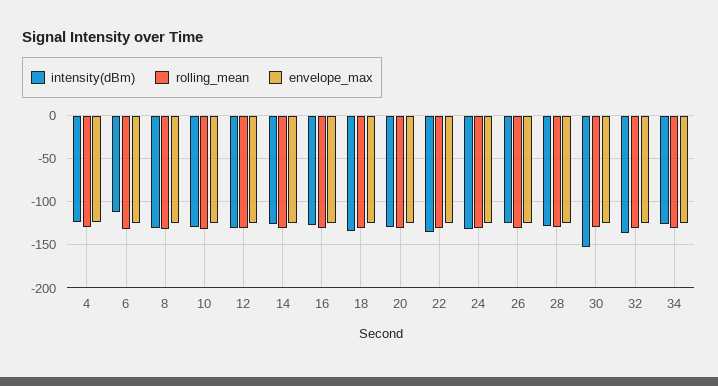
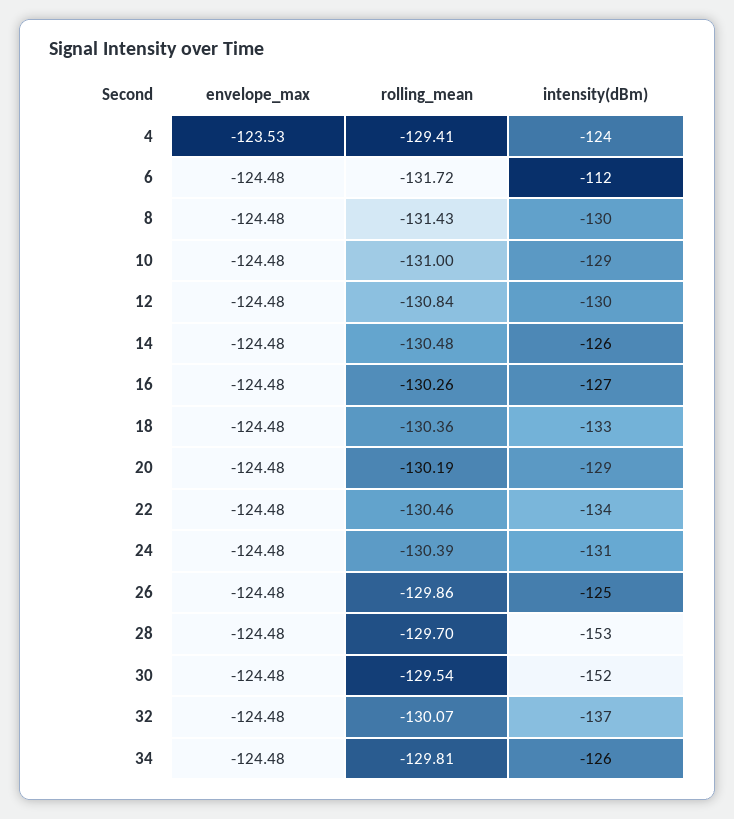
  {
    "intensity(dBm)": {
      "4": -124,
      "6": -112,
      "8": -130,
      "10": -129,
      "12": -130,
      "14": -126,
      "16": -127,
      "18": -133,
      "20": -129,
      "22": -134,
      "24": -131,
      "26": -125,
-     "28": -130,
+     "28": -153,
      "30": -152,
      "32": -137,
      "34": -126
    },
    "rolling_mean": {
      "4": -129.41,
      "6": -131.72,
      "8": -131.43,
      "10": -131,
      "12": -130.84,
      "14": -130.48,
      "16": -130.26,
      "18": -130.36,
      "20": -130.19,
      "22": -130.46,
      "24": -130.39,
      "26": -129.86,
      "28": -129.7,
      "30": -129.54,
      "32": -130.07,
      "34": -129.81
    },
    "envelope_max": {
      "4": -123.53,
      "6": -124.48,
      "8": -124.48,
      "10": -124.48,
      "12": -124.48,
      "14": -124.48,
      "16": -124.48,
      "18": -124.48,
      "20": -124.48,
      "22": -124.48,
      "24": -124.48,
      "26": -124.48,
      "28": -124.48,
      "30": -124.48,
      "32": -124.48,
      "34": -124.48
    }
  }

